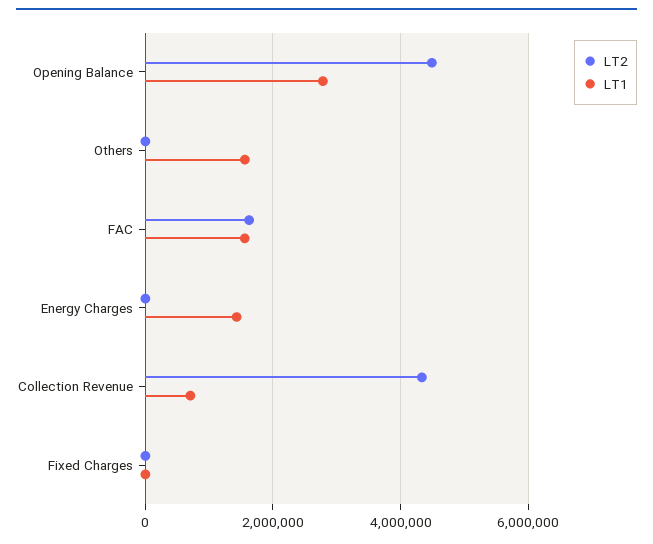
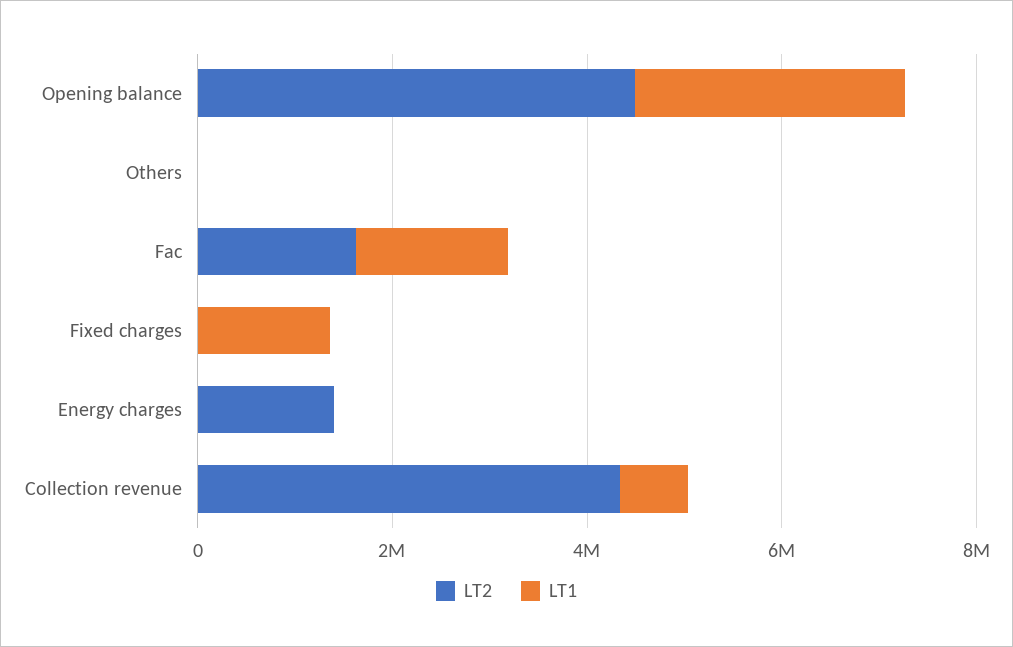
  {
    "LT2": {
      "Opening Balance": 4400000,
      "Others": 0,
      "FAC": 1600000,
-     "Energy Charges": 0,
+     "Energy Charges": 1500000,
      "Collection Revenue": 4400000,
      "Fixed Charges": 0
    },
    "LT1": {
      "Opening Balance": 2800000,
-     "Others": 1600000,
+     "Others": 0,
      "FAC": 1600000,
-     "Energy Charges": 1400000,
+     "Energy Charges": 0,
      "Collection Revenue": 800000,
-     "Fixed Charges": 0
+     "Fixed Charges": 1500000
    }
  }

